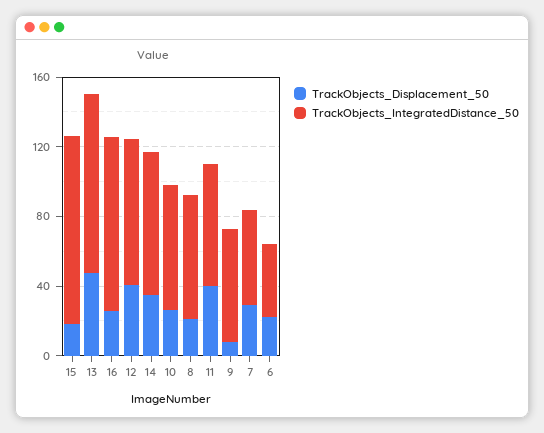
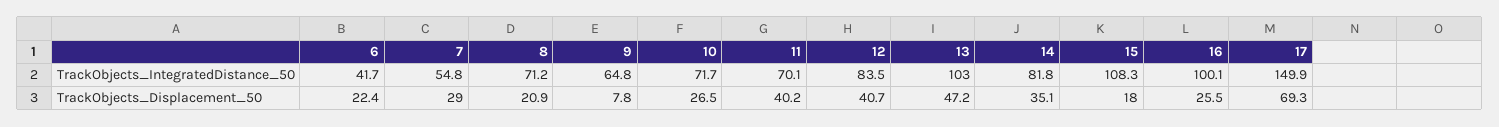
  {
    "TrackObjects_Displacement_50": {
      "15": 18,
      "13": 47.2,
      "16": 25.5,
      "12": 40.7,
      "14": 35.1,
      "10": 26.5,
      "8": 20.9,
      "11": 40.2,
      "9": 7.8,
      "7": 29,
-     "6": 22.4
+     "6": 22.4,
+     "17": 69.3
    },
    "TrackObjects_IntegratedDistance_50": {
      "15": 108.3,
      "13": 103,
      "16": 100.1,
      "12": 83.5,
      "14": 81.8,
      "10": 71.7,
      "8": 71.2,
      "11": 70.1,
      "9": 64.8,
      "7": 54.8,
-     "6": 41.7
+     "6": 41.7,
+     "17": 149.9
    }
  }

